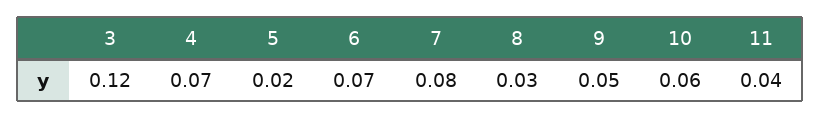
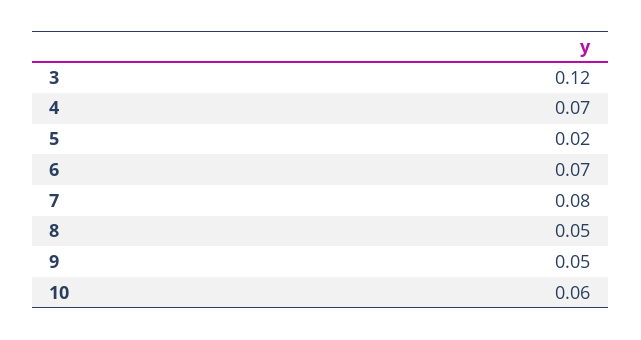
  {
    "3": 0.12,
    "4": 0.07,
    "5": 0.02,
    "6": 0.07,
    "7": 0.08,
-   "8": 0.03,
+   "8": 0.05,
    "9": 0.05,
-   "10": 0.06,
+   "10": 0.06
-   "11": 0.04
  }

